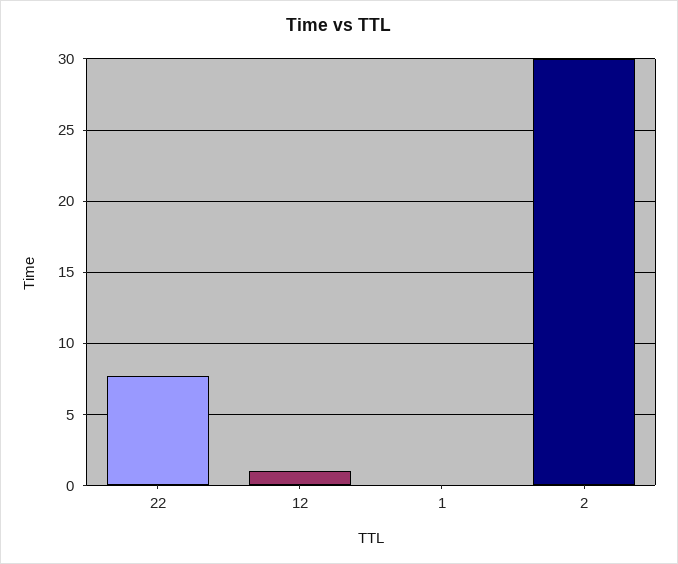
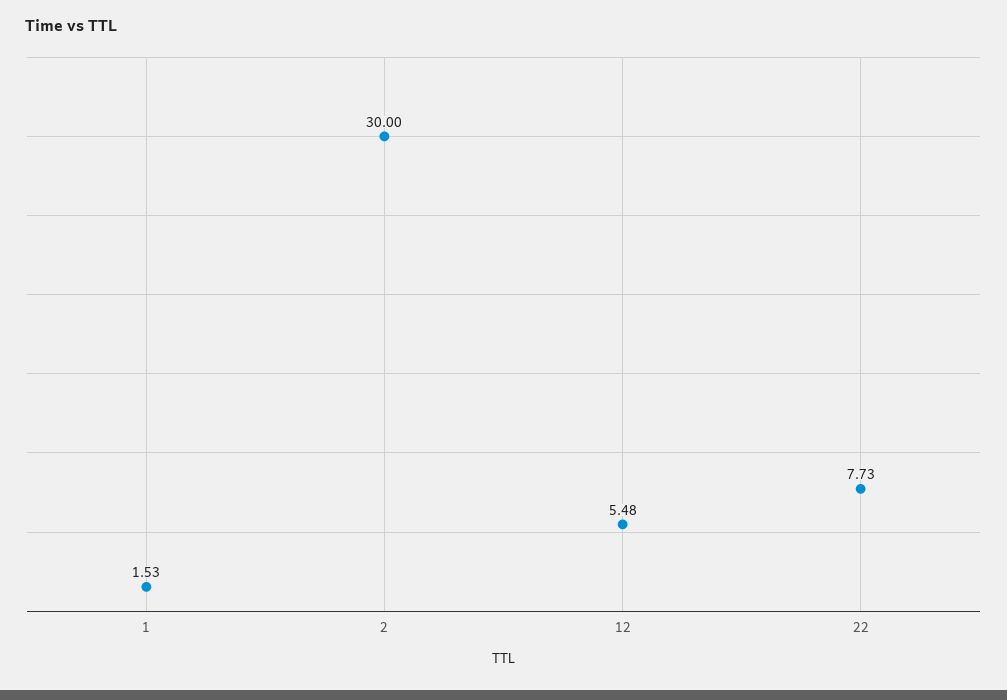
  {
    "22": 7.73,
-   "12": 1,
+   "12": 5.48,
-   "1": 0,
+   "1": 1.53,
    "2": 30
  }

